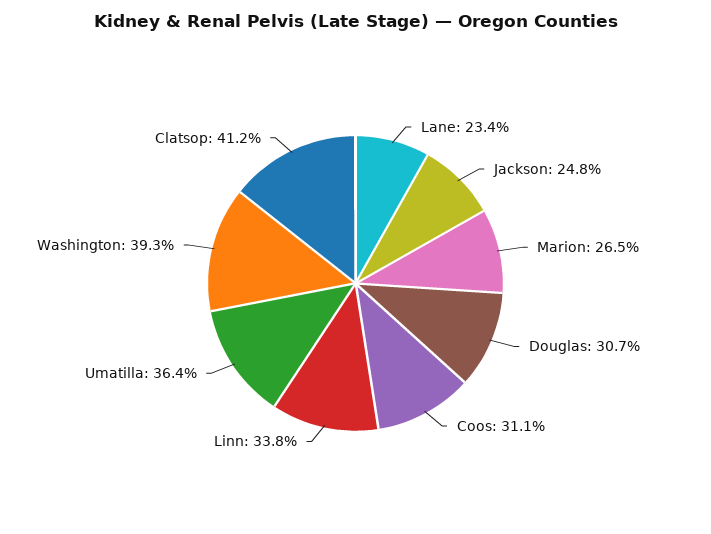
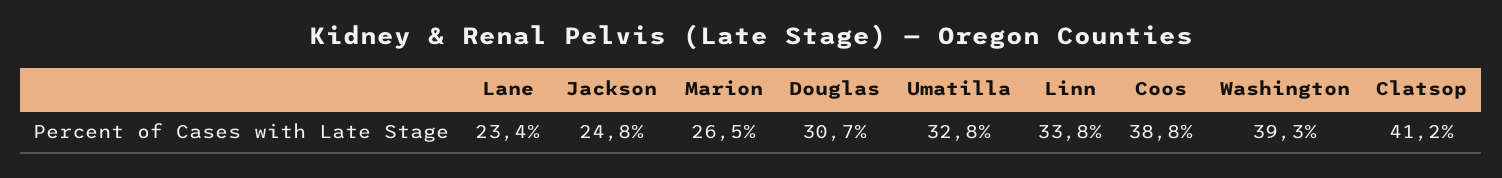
  {
    "Lane": 23.4,
    "Jackson": 24.8,
    "Marion": 26.5,
    "Douglas": 30.7,
-   "Coos": 31.1,
+   "Coos": 38.8,
    "Linn": 33.8,
-   "Umatilla": 36.4,
+   "Umatilla": 32.8,
    "Washington": 39.3,
    "Clatsop": 41.2
  }

